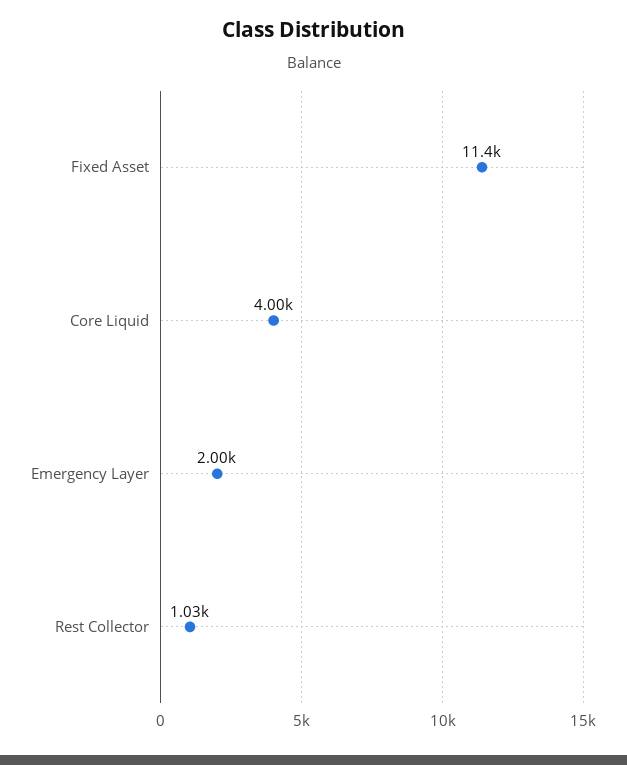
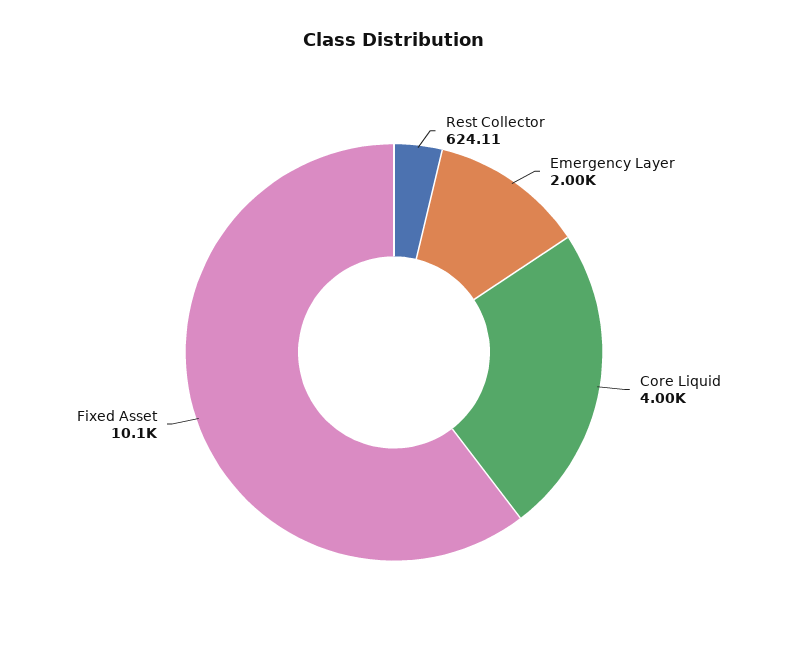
  {
-   "Fixed Asset": 11400,
+   "Fixed Asset": 10100,
    "Core Liquid": 4000,
    "Emergency Layer": 2000,
-   "Rest Collector": 1030
+   "Rest Collector": 624.11
  }

